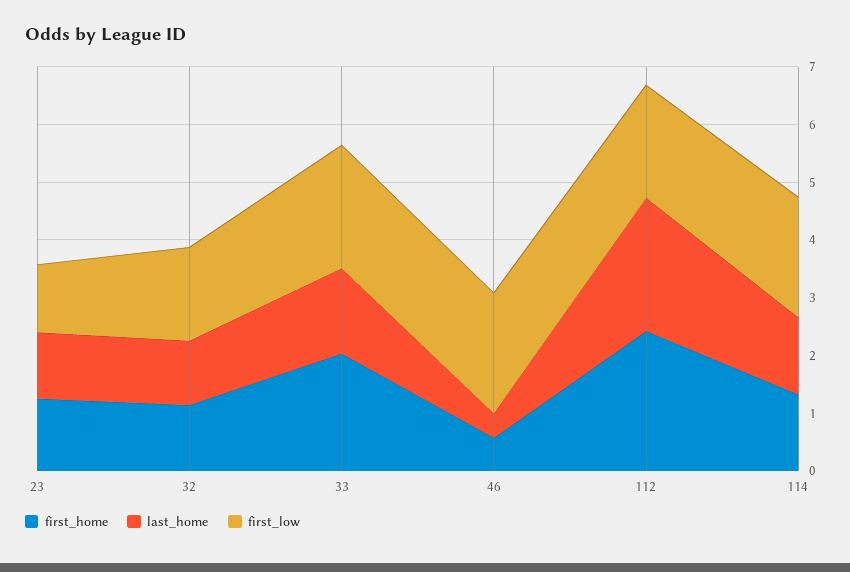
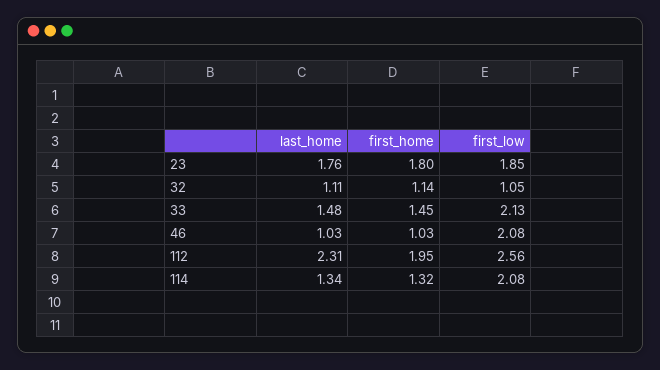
  {
    "first_home": {
-     "23": 1.2,
+     "23": 1.8,
      "32": 1.14,
-     "33": 2,
+     "33": 1.45,
-     "46": 0.6,
+     "46": 1.03,
-     "112": 2.4,
+     "112": 1.95,
      "114": 1.32
    },
    "last_home": {
-     "23": 1.2,
+     "23": 1.76,
      "32": 1.11,
      "33": 1.48,
-     "46": 0.4,
+     "46": 1.03,
      "112": 2.31,
      "114": 1.34
    },
    "first_low": {
-     "23": 1.2,
+     "23": 1.85,
-     "32": 1.6,
+     "32": 1.05,
      "33": 2.13,
      "46": 2.08,
-     "112": 2,
+     "112": 2.56,
      "114": 2.08
    }
  }

